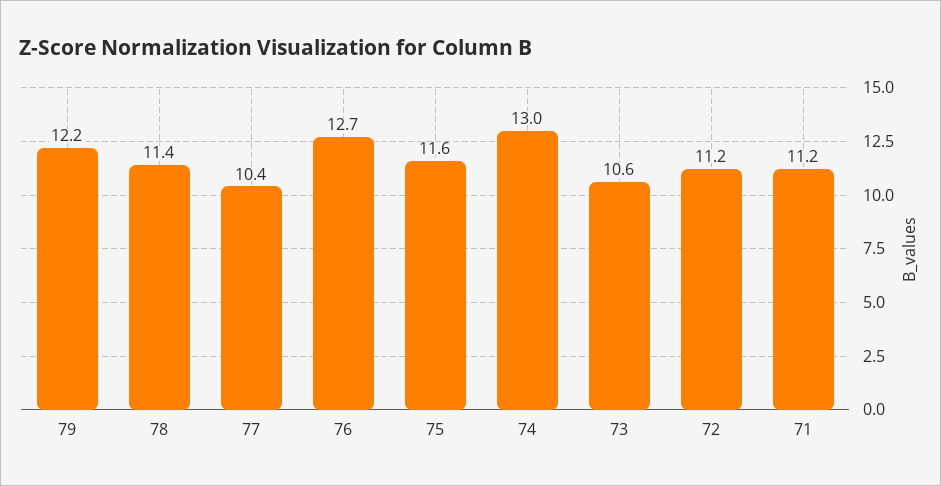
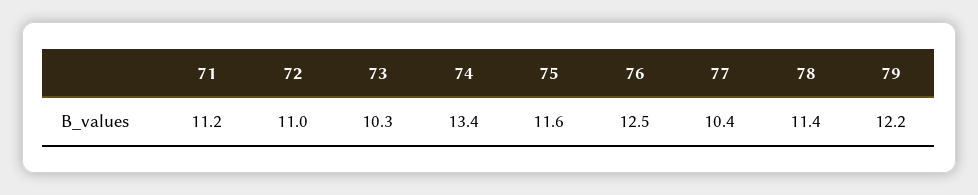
  {
    "79": 12.2,
    "78": 11.4,
    "77": 10.4,
-   "76": 12.7,
+   "76": 12.5,
    "75": 11.6,
-   "74": 13,
+   "74": 13.4,
-   "73": 10.6,
+   "73": 10.3,
-   "72": 11.2,
+   "72": 11,
    "71": 11.2
  }

